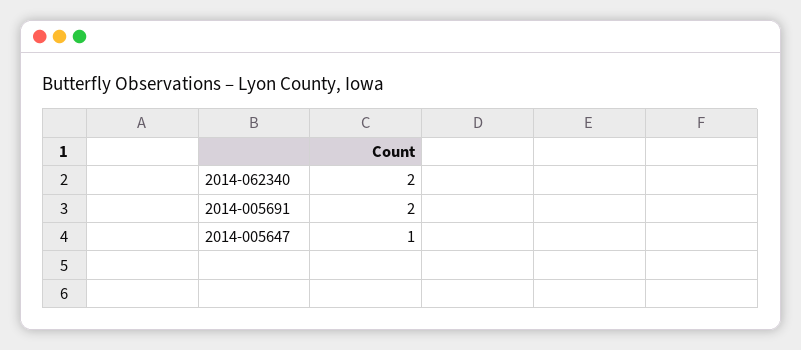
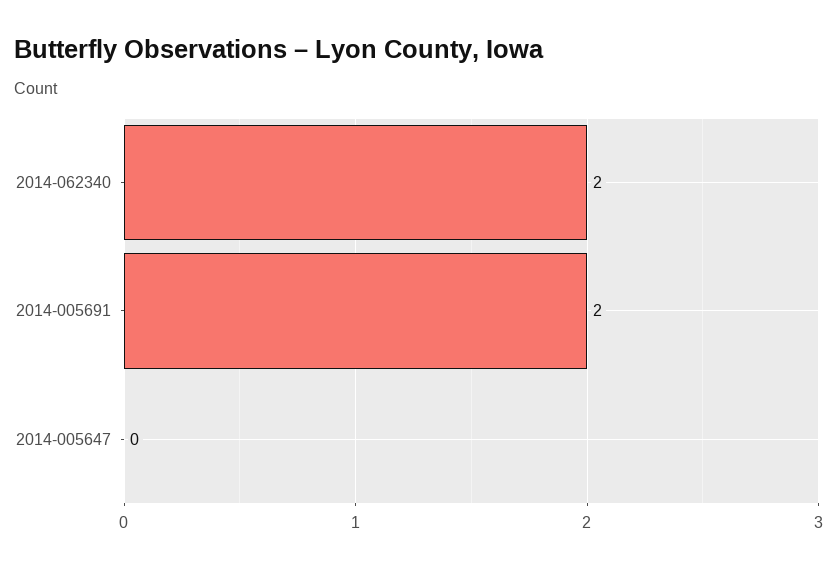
  {
    "2014-062340": 2,
    "2014-005691": 2,
-   "2014-005647": 1
+   "2014-005647": 0
  }

